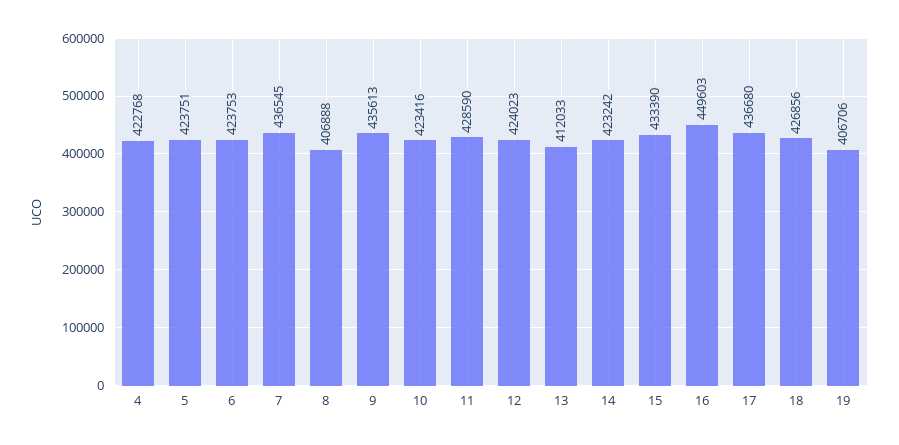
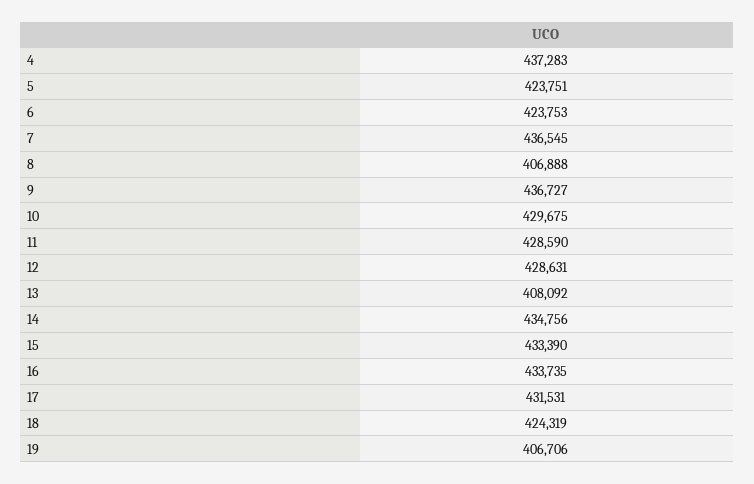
  {
-   "4": 422768,
+   "4": 437283,
    "5": 423751,
    "6": 423753,
    "7": 436545,
    "8": 406888,
-   "9": 435613,
+   "9": 436727,
-   "10": 423416,
+   "10": 429675,
    "11": 428590,
-   "12": 424023,
+   "12": 428631,
-   "13": 412033,
+   "13": 408092,
-   "14": 423242,
+   "14": 434756,
    "15": 433390,
-   "16": 449603,
+   "16": 433735,
-   "17": 436680,
+   "17": 431531,
-   "18": 426856,
+   "18": 424319,
    "19": 406706
  }

